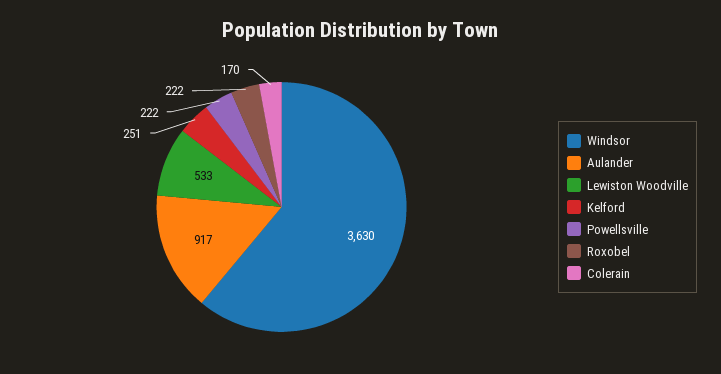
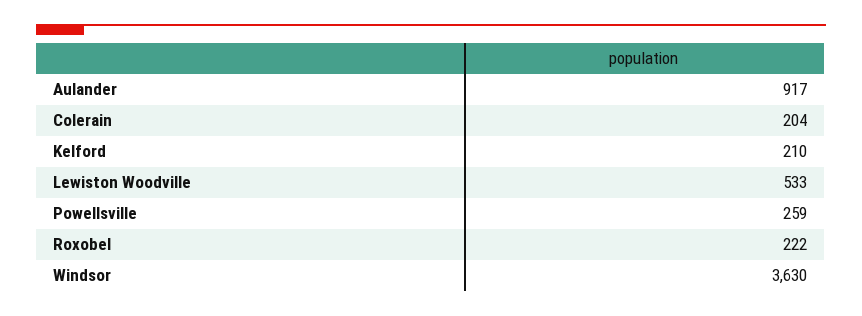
  {
    "Windsor": 3630,
    "Aulander": 917,
    "Lewiston Woodville": 533,
-   "Kelford": 251,
+   "Kelford": 210,
-   "Powellsville": 222,
+   "Powellsville": 259,
    "Roxobel": 222,
-   "Colerain": 170
+   "Colerain": 204
  }

